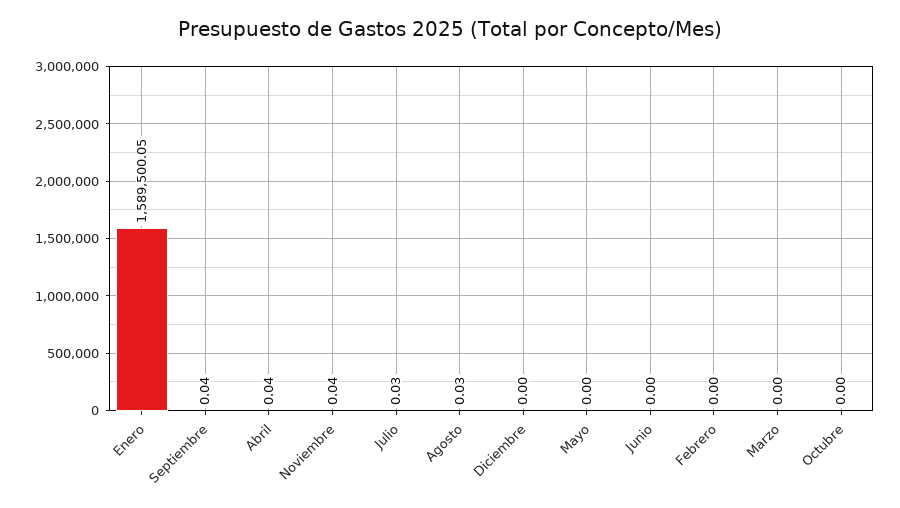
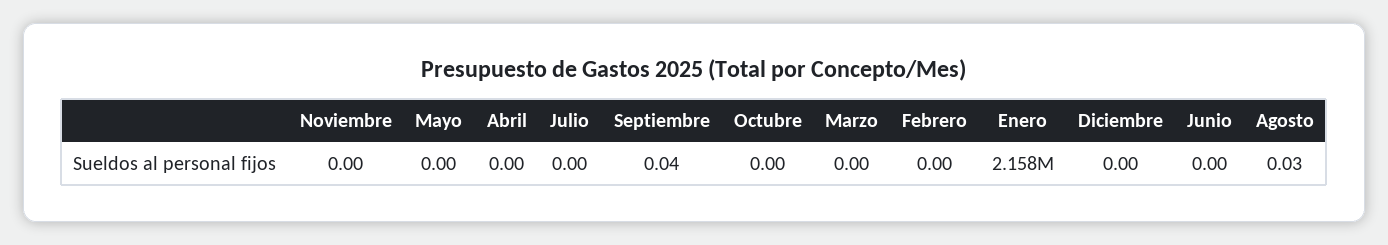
  {
-   "Enero": 1589500.05,
+   "Enero": 2158000,
    "Septiembre": 0.04,
-   "Abril": 0.04,
+   "Abril": 0,
-   "Noviembre": 0.04,
+   "Noviembre": 0,
-   "Julio": 0.03,
+   "Julio": 0,
    "Agosto": 0.03,
    "Diciembre": 0,
    "Mayo": 0,
    "Junio": 0,
    "Febrero": 0,
    "Marzo": 0,
    "Octubre": 0
  }

